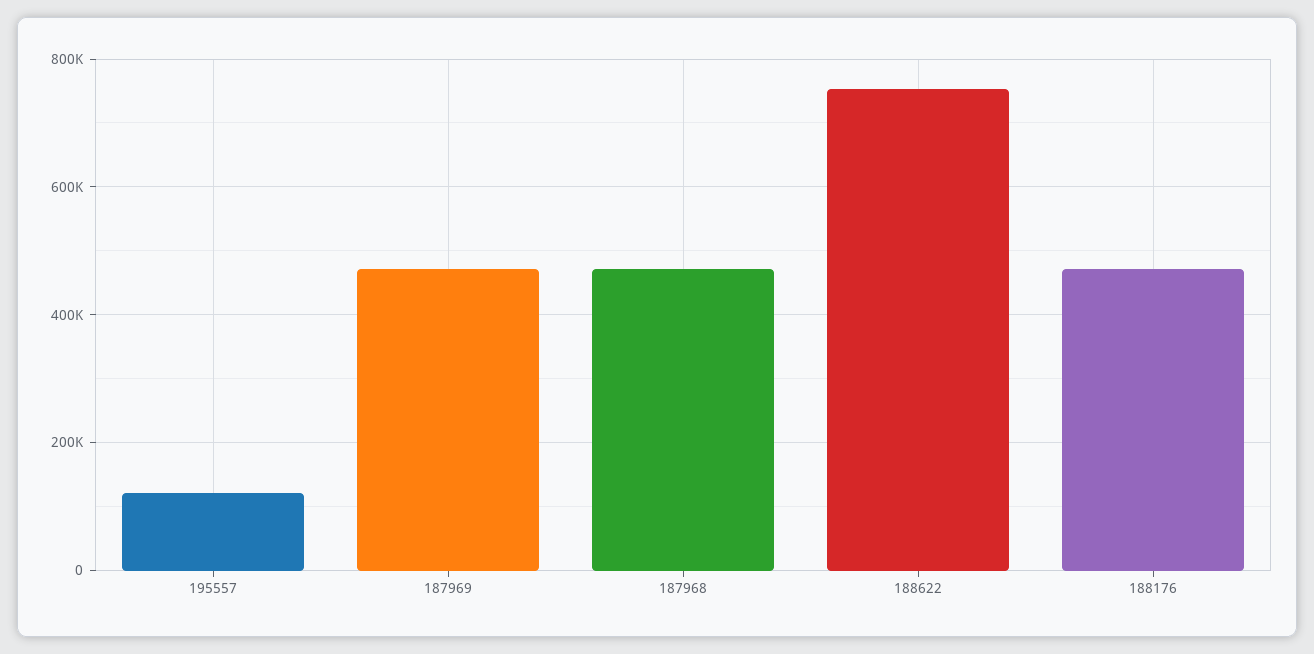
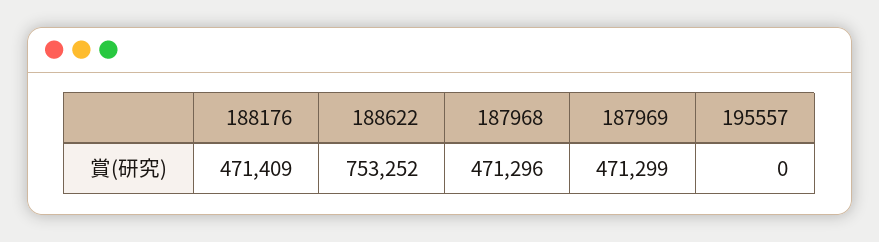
  {
-   "195557": 120000,
+   "195557": 0,
    "187969": 471299,
    "187968": 471296,
    "188622": 753252,
    "188176": 471409
  }

